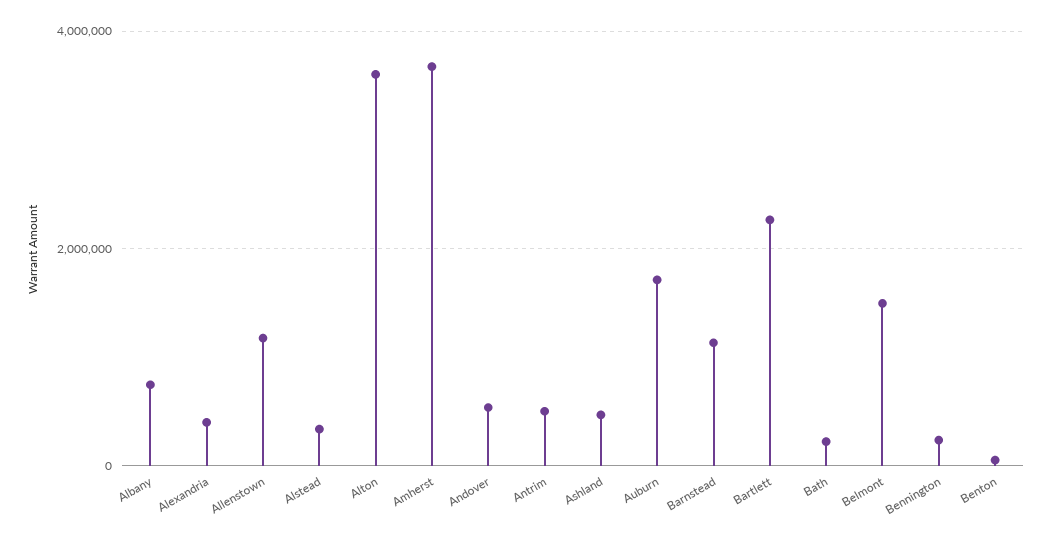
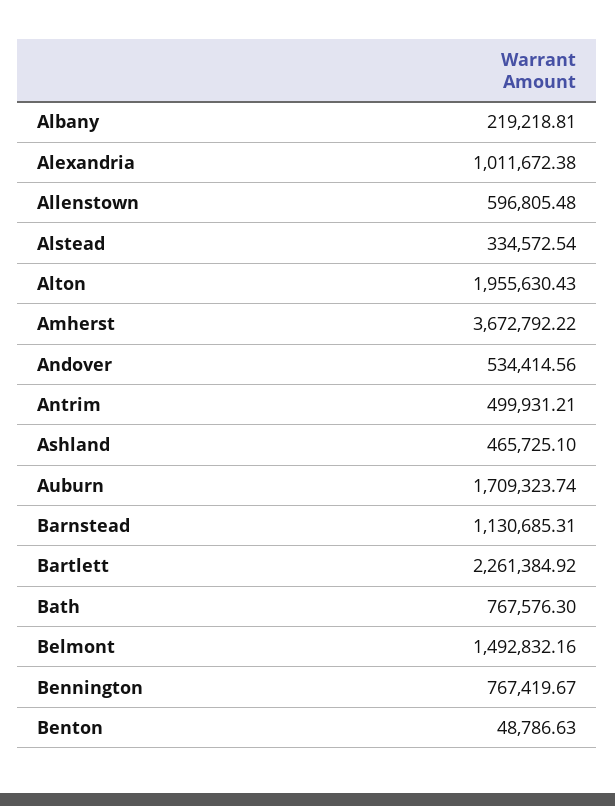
  {
-   "Albany": 800000,
+   "Albany": 219218.81,
-   "Alexandria": 400000,
+   "Alexandria": 1011672.38,
-   "Allenstown": 1200000,
+   "Allenstown": 596805.48,
    "Alstead": 334572.54,
-   "Alton": 3600000,
+   "Alton": 1955630.43,
    "Amherst": 3672792.22,
    "Andover": 534414.56,
    "Antrim": 499931.21,
    "Ashland": 465725.1,
    "Auburn": 1709323.74,
    "Barnstead": 1130685.31,
    "Bartlett": 2261384.92,
-   "Bath": 200000,
+   "Bath": 767576.3,
    "Belmont": 1492832.16,
-   "Bennington": 200000,
+   "Bennington": 767419.67,
    "Benton": 48786.63
  }

